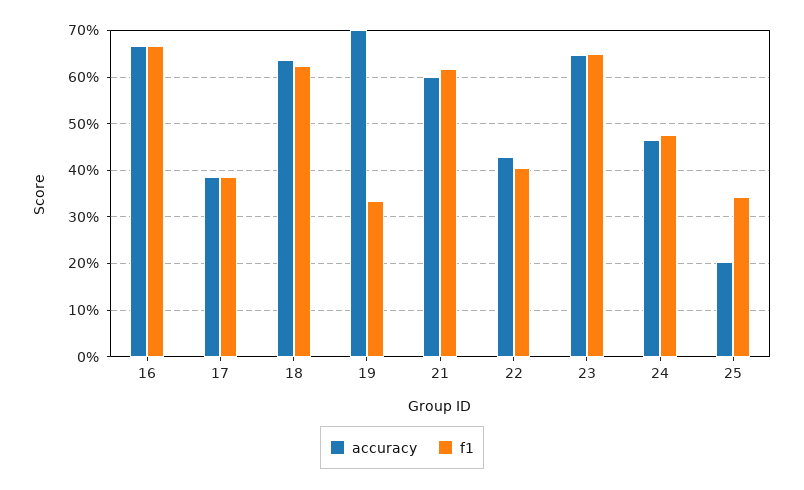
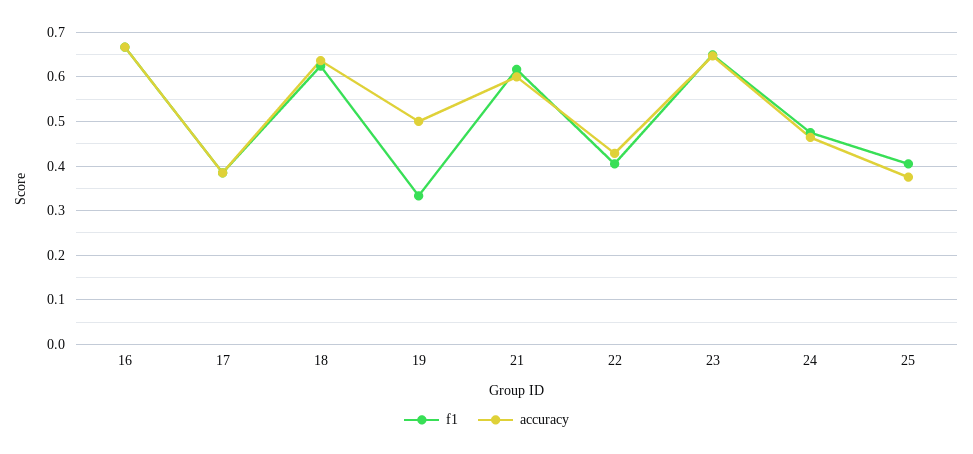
  {
    "accuracy": {
      "16": 0.66,
      "17": 0.38,
      "18": 0.64,
-     "19": 0.7,
+     "19": 0.5,
      "21": 0.6,
      "22": 0.42,
      "23": 0.64,
      "24": 0.46,
-     "25": 0.2
+     "25": 0.38
    },
    "f1": {
      "16": 0.66,
      "17": 0.38,
      "18": 0.62,
      "19": 0.34,
      "21": 0.62,
      "22": 0.4,
      "23": 0.64,
      "24": 0.48,
-     "25": 0.34
+     "25": 0.4
    }
  }

